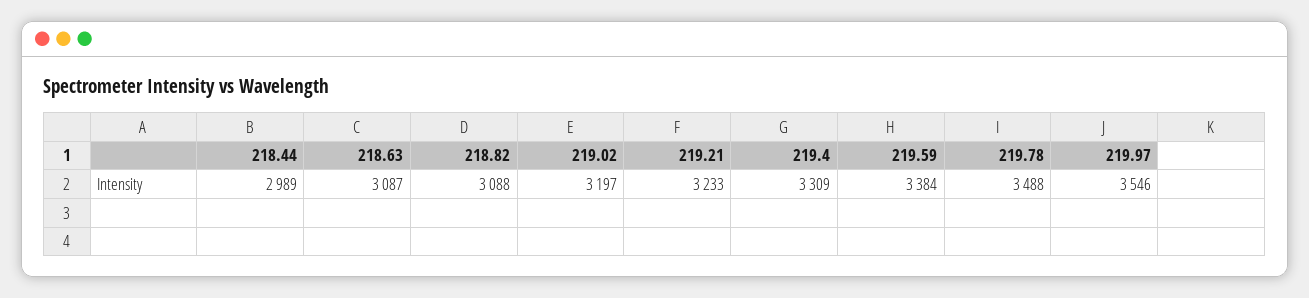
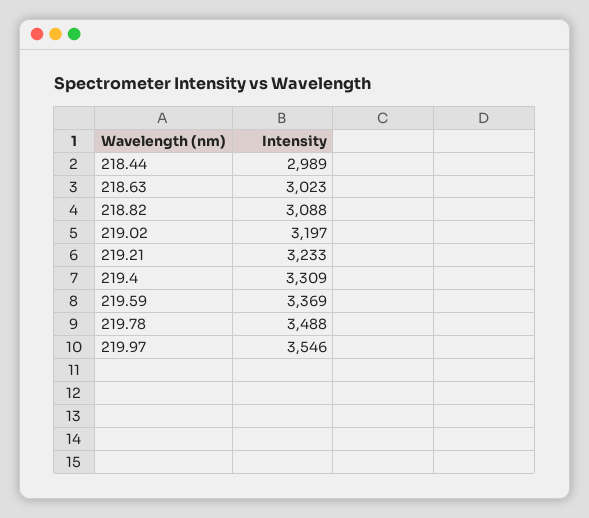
  {
    "218.44": 2989,
-   "218.63": 3087,
+   "218.63": 3023,
    "218.82": 3088,
    "219.02": 3197,
    "219.21": 3233,
    "219.4": 3309,
-   "219.59": 3384,
+   "219.59": 3369,
    "219.78": 3488,
    "219.97": 3546
  }

